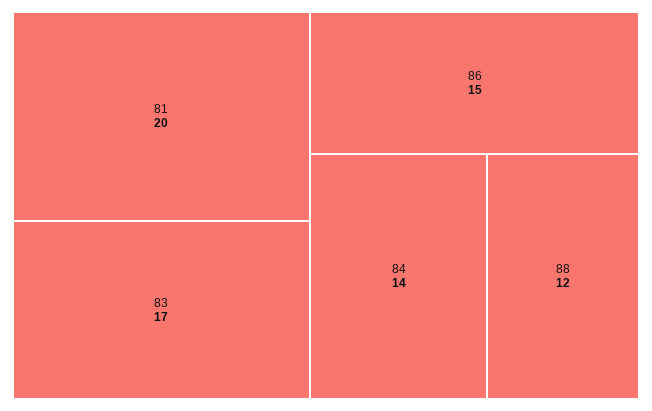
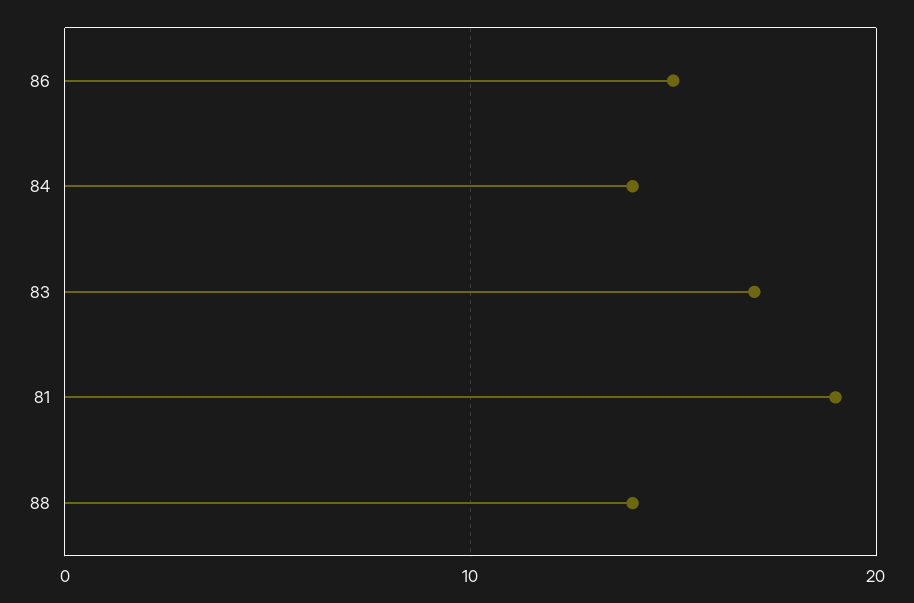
  {
-   "81": 20,
+   "81": 19,
    "83": 17,
    "86": 15,
    "84": 14,
-   "88": 12
+   "88": 14
  }

